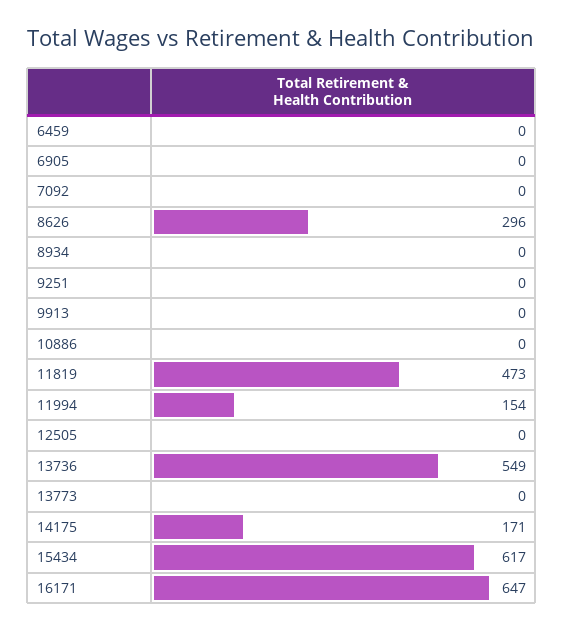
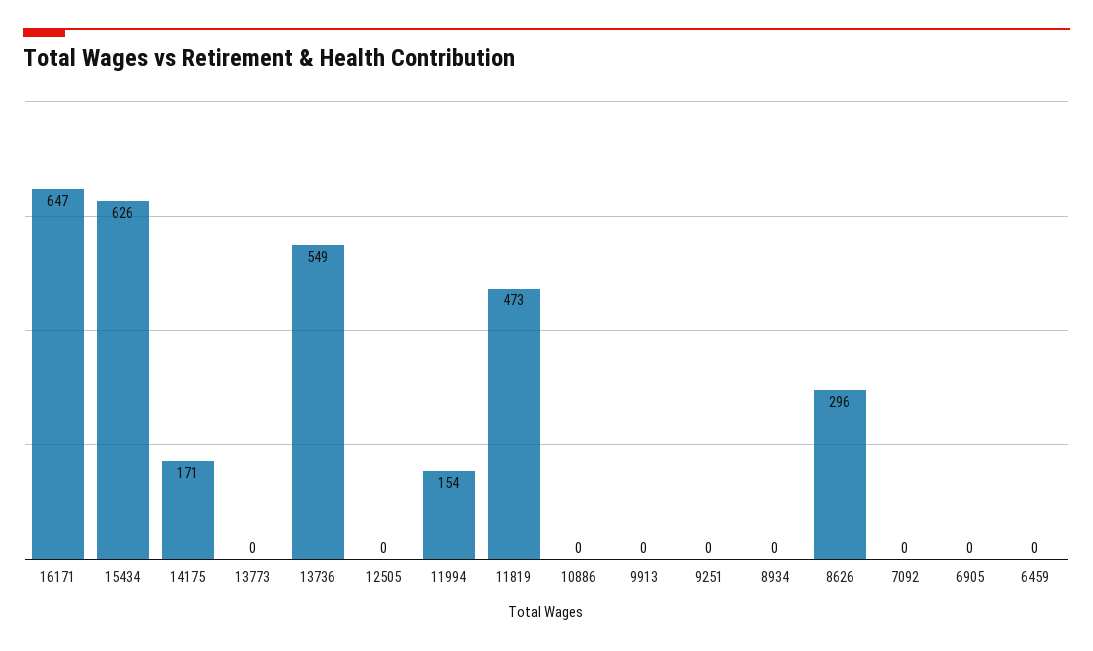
  {
    "6459": 0,
    "6905": 0,
    "7092": 0,
    "8626": 296,
    "8934": 0,
    "9251": 0,
    "9913": 0,
    "10886": 0,
    "11819": 473,
    "11994": 154,
    "12505": 0,
    "13736": 549,
    "13773": 0,
    "14175": 171,
-   "15434": 617,
+   "15434": 626,
    "16171": 647
  }

